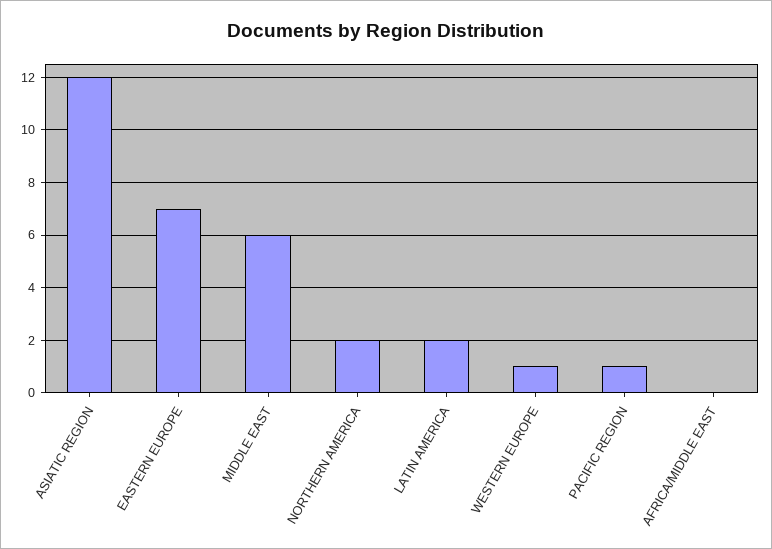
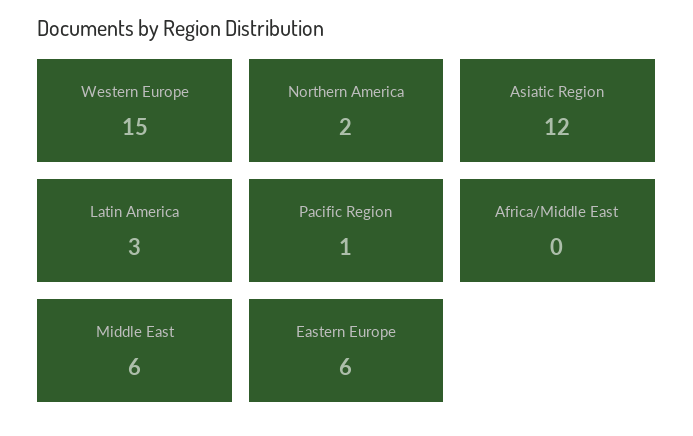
  {
    "ASIATIC REGION": 12,
-   "EASTERN EUROPE": 7,
+   "EASTERN EUROPE": 6,
    "MIDDLE EAST": 6,
    "NORTHERN AMERICA": 2,
-   "LATIN AMERICA": 2,
+   "LATIN AMERICA": 3,
-   "WESTERN EUROPE": 1,
+   "WESTERN EUROPE": 15,
    "PACIFIC REGION": 1,
    "AFRICA/MIDDLE EAST": 0
  }

